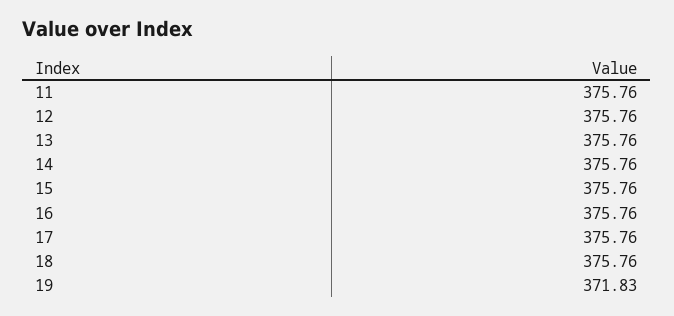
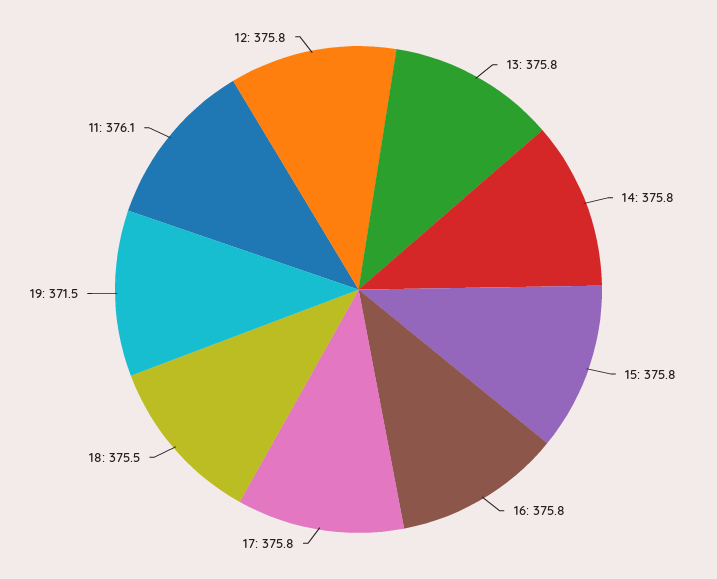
  {
-   "11": 375.76,
+   "11": 376.1,
    "12": 375.76,
    "13": 375.76,
    "14": 375.76,
    "15": 375.76,
    "16": 375.76,
    "17": 375.76,
-   "18": 375.76,
+   "18": 375.5,
-   "19": 371.83
+   "19": 371.5
  }

